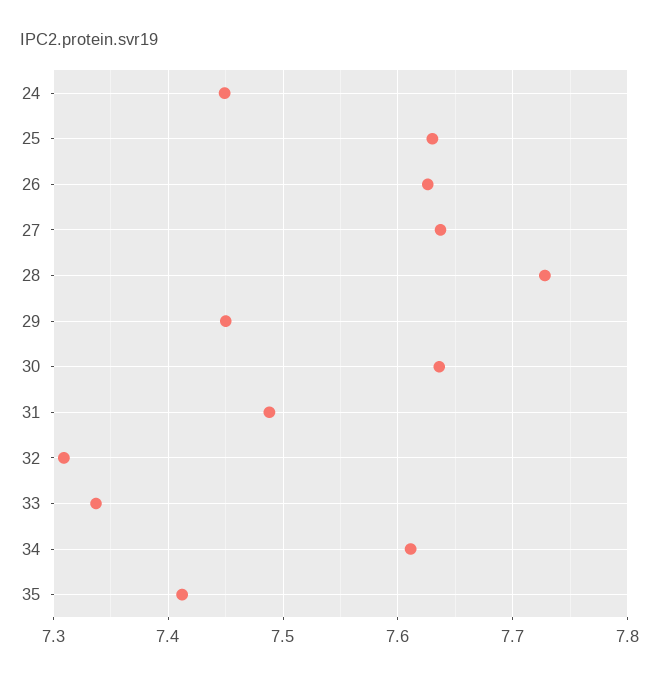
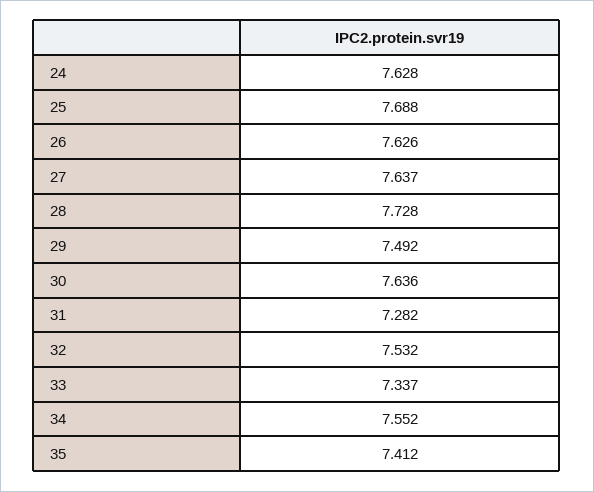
  {
-   "24": 7.45,
+   "24": 7.628,
-   "25": 7.63,
+   "25": 7.688,
    "26": 7.626,
    "27": 7.637,
    "28": 7.728,
-   "29": 7.45,
+   "29": 7.492,
    "30": 7.636,
-   "31": 7.49,
+   "31": 7.282,
-   "32": 7.31,
+   "32": 7.532,
    "33": 7.337,
-   "34": 7.61,
+   "34": 7.552,
    "35": 7.412
  }

